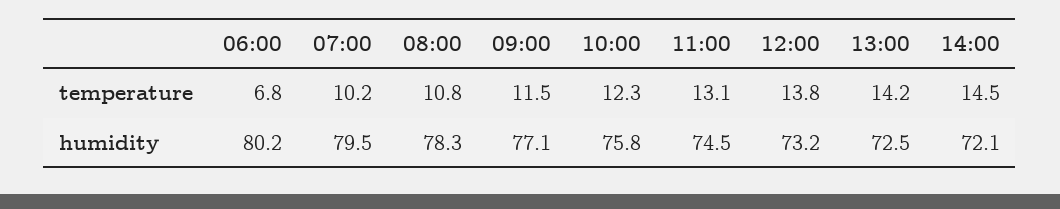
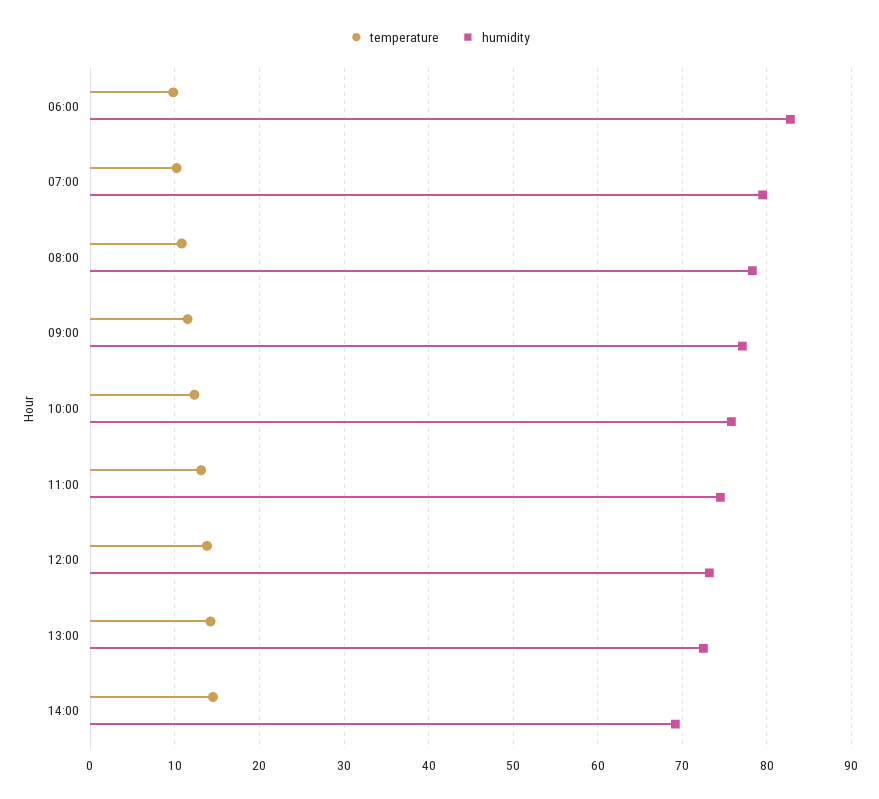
  {
    "temperature": {
-     "06:00": 6.8,
+     "06:00": 10,
      "07:00": 10.2,
      "08:00": 10.8,
      "09:00": 11.5,
      "10:00": 12.3,
      "11:00": 13.1,
      "12:00": 13.8,
      "13:00": 14.2,
      "14:00": 14.5
    },
    "humidity": {
-     "06:00": 80.2,
+     "06:00": 83,
      "07:00": 79.5,
      "08:00": 78.3,
      "09:00": 77.1,
      "10:00": 75.8,
      "11:00": 74.5,
      "12:00": 73.2,
      "13:00": 72.5,
-     "14:00": 72.1
+     "14:00": 69
    }
  }

